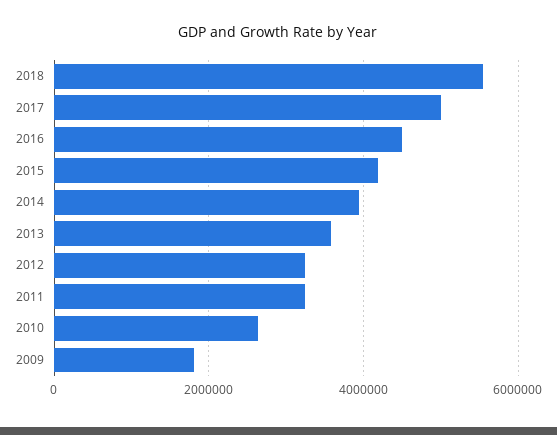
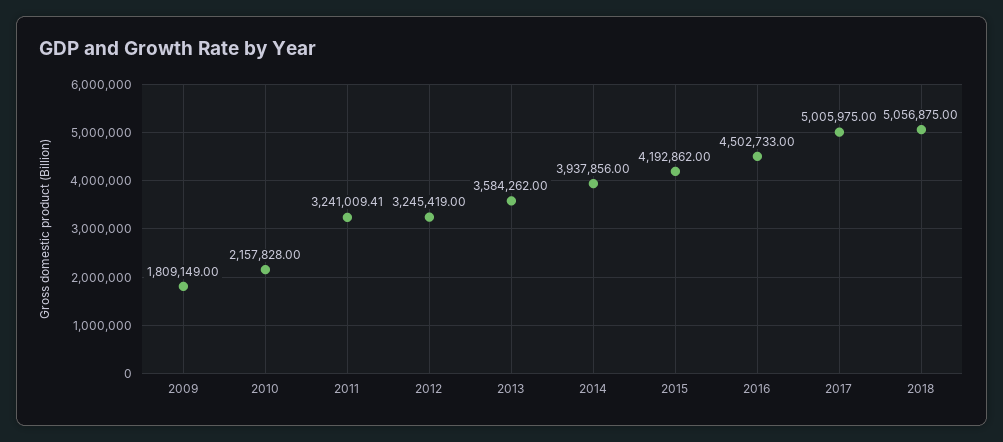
  {
-   "2018": 5600000,
+   "2018": 5056875,
    "2017": 5005975,
    "2016": 4502733,
    "2015": 4192862,
    "2014": 3937856,
    "2013": 3584262,
    "2012": 3245419,
    "2011": 3241009.41,
-   "2010": 2600000,
+   "2010": 2157828,
    "2009": 1809149
  }

